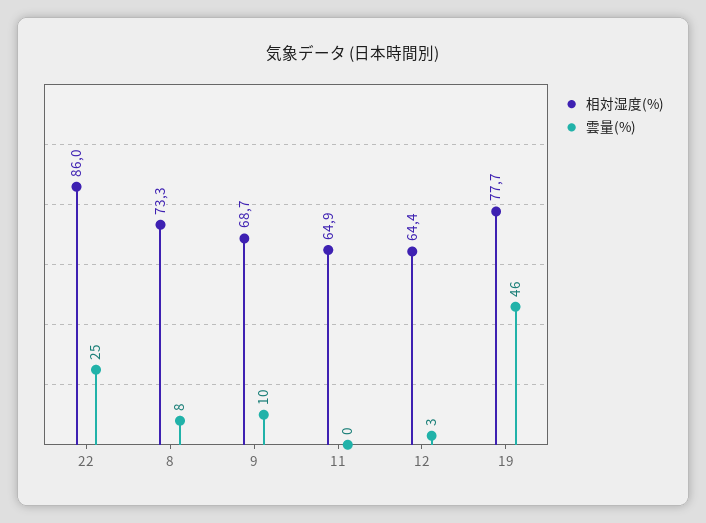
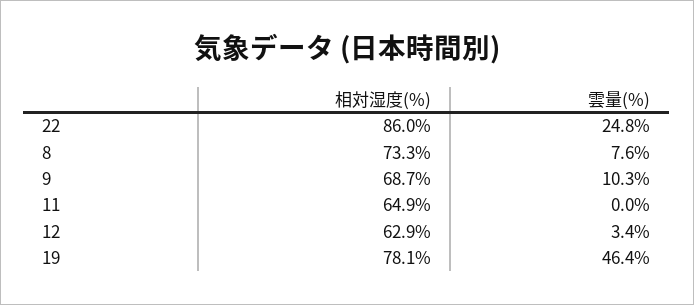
  {
    "相対湿度(%)": {
      "22": 86,
      "8": 73.3,
      "9": 68.7,
      "11": 64.9,
-     "12": 64.4,
+     "12": 62.9,
-     "19": 77.7
+     "19": 78.1
    },
    "雲量(%)": {
      "22": 24.8,
      "8": 7.6,
      "9": 10.3,
      "11": 0,
      "12": 3.4,
      "19": 46.4
    }
  }

